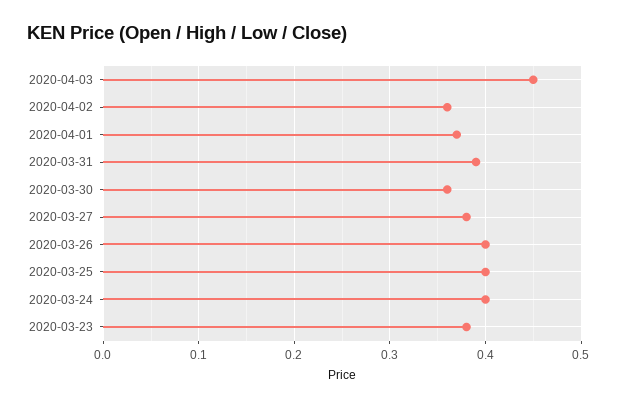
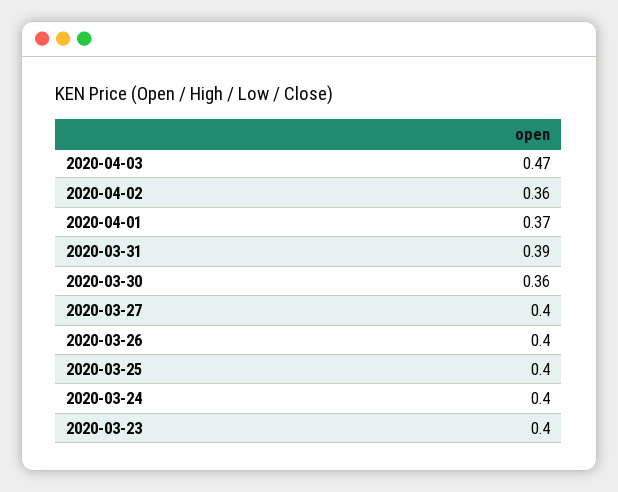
  {
-   "2020-04-03": 0.45,
+   "2020-04-03": 0.47,
    "2020-04-02": 0.36,
    "2020-04-01": 0.37,
    "2020-03-31": 0.39,
    "2020-03-30": 0.36,
-   "2020-03-27": 0.38,
+   "2020-03-27": 0.4,
    "2020-03-26": 0.4,
    "2020-03-25": 0.4,
    "2020-03-24": 0.4,
-   "2020-03-23": 0.38
+   "2020-03-23": 0.4
  }

